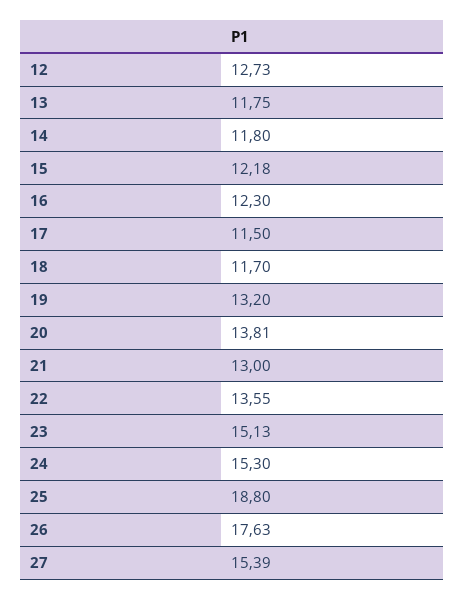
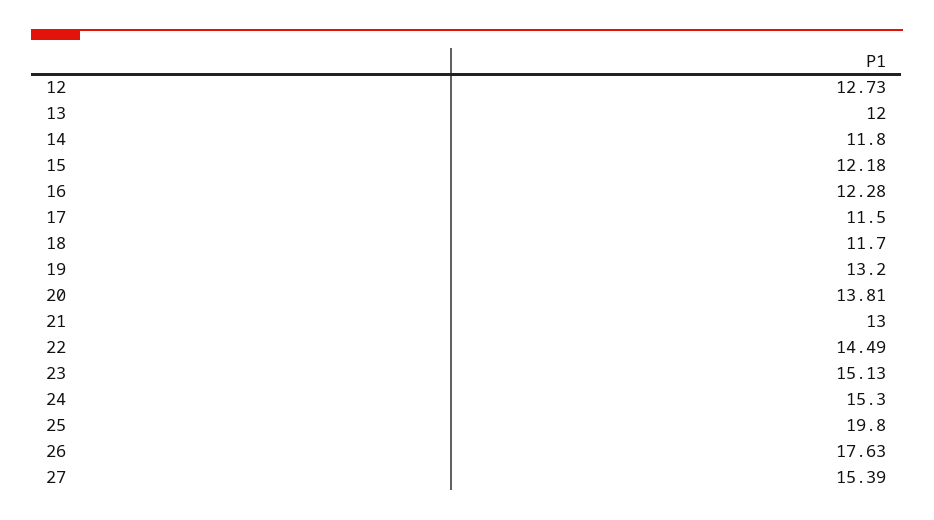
  {
    "12": 12.73,
-   "13": 11.75,
+   "13": 12,
    "14": 11.8,
    "15": 12.18,
-   "16": 12.3,
+   "16": 12.28,
    "17": 11.5,
    "18": 11.7,
    "19": 13.2,
    "20": 13.81,
    "21": 13,
-   "22": 13.55,
+   "22": 14.49,
    "23": 15.13,
    "24": 15.3,
-   "25": 18.8,
+   "25": 19.8,
    "26": 17.63,
    "27": 15.39
  }

